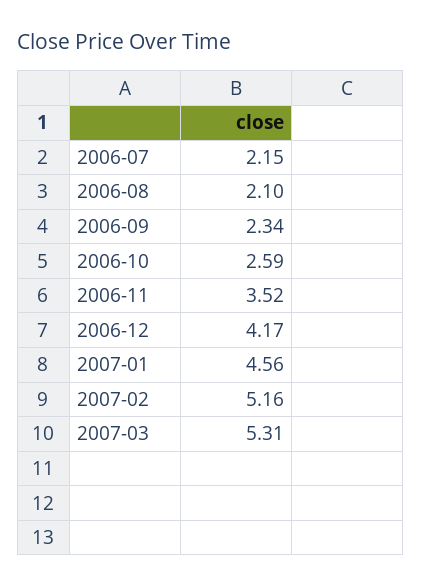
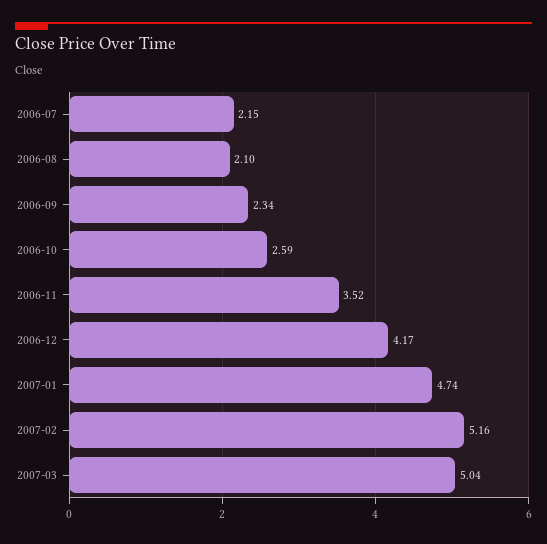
  {
    "2006-07": 2.15,
    "2006-08": 2.1,
    "2006-09": 2.34,
    "2006-10": 2.59,
    "2006-11": 3.52,
    "2006-12": 4.17,
-   "2007-01": 4.56,
+   "2007-01": 4.74,
    "2007-02": 5.16,
-   "2007-03": 5.31
+   "2007-03": 5.04
  }

